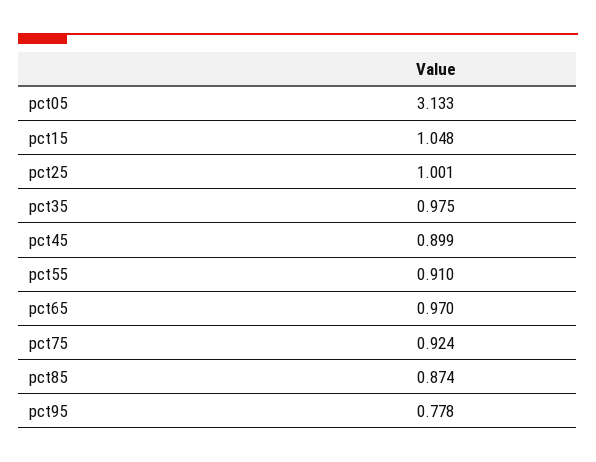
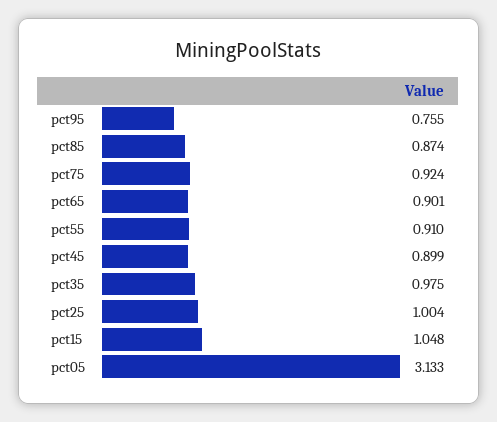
  {
    "pct05": 3.133,
    "pct15": 1.048,
-   "pct25": 1.001,
+   "pct25": 1.004,
    "pct35": 0.975,
    "pct45": 0.899,
    "pct55": 0.91,
-   "pct65": 0.97,
+   "pct65": 0.901,
    "pct75": 0.924,
    "pct85": 0.874,
-   "pct95": 0.778
+   "pct95": 0.755
  }

